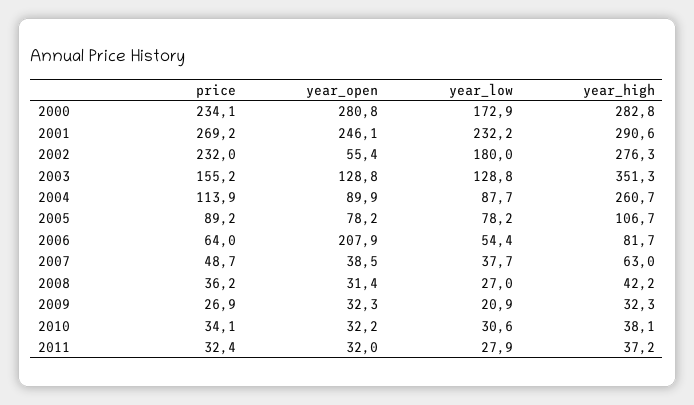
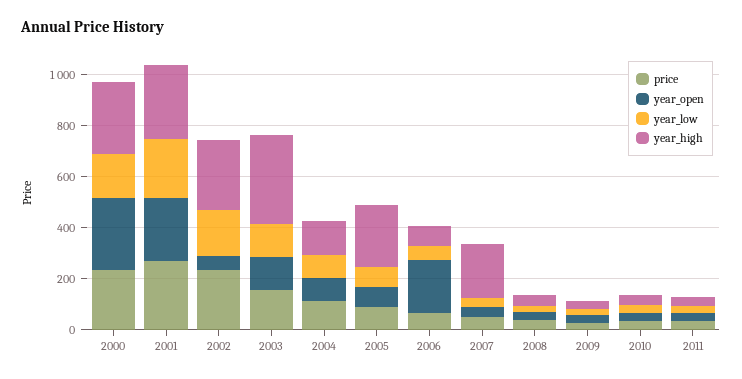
  {
    "price": {
      "2000": 234.1,
      "2001": 269.2,
      "2002": 232,
      "2003": 155.2,
      "2004": 113.9,
      "2005": 89.2,
      "2006": 64,
      "2007": 48.7,
      "2008": 36.2,
      "2009": 26.9,
      "2010": 34.1,
      "2011": 32.4
    },
    "year_open": {
      "2000": 280.8,
      "2001": 246.1,
      "2002": 55.4,
      "2003": 128.8,
      "2004": 89.9,
      "2005": 78.2,
      "2006": 207.9,
      "2007": 38.5,
      "2008": 31.4,
      "2009": 32.3,
      "2010": 32.2,
      "2011": 32
    },
    "year_low": {
      "2000": 172.9,
      "2001": 232.2,
      "2002": 180,
      "2003": 128.8,
      "2004": 87.7,
      "2005": 78.2,
      "2006": 54.4,
      "2007": 37.7,
      "2008": 27,
      "2009": 20.9,
      "2010": 30.6,
      "2011": 27.9
    },
    "year_high": {
      "2000": 282.8,
      "2001": 290.6,
      "2002": 276.3,
      "2003": 351.3,
-     "2004": 260.7,
+     "2004": 150,
-     "2005": 106.7,
+     "2005": 250,
      "2006": 81.7,
-     "2007": 63,
+     "2007": 200,
      "2008": 42.2,
      "2009": 32.3,
      "2010": 38.1,
      "2011": 37.2
    }
  }

